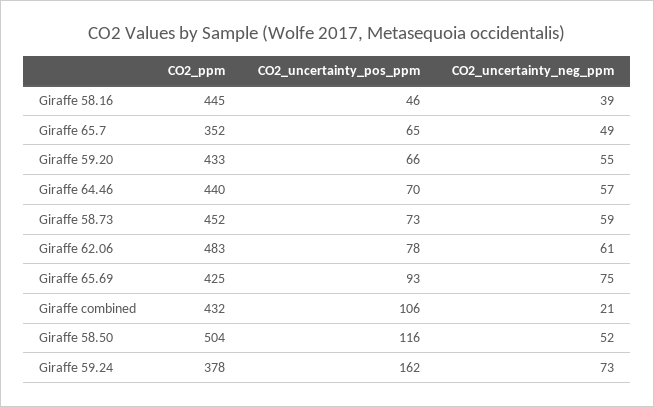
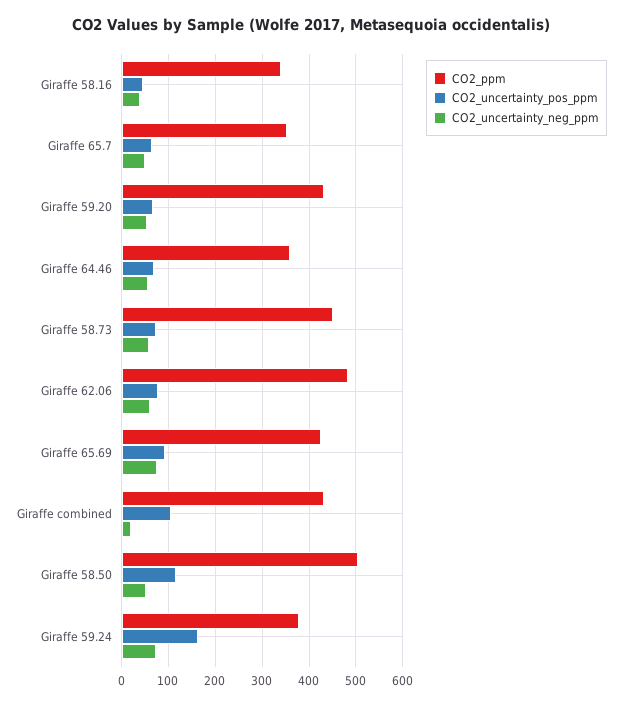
  {
    "CO2_ppm": {
-     "Giraffe 58.16": 445,
+     "Giraffe 58.16": 340,
      "Giraffe 65.7": 352,
      "Giraffe 59.20": 433,
-     "Giraffe 64.46": 440,
+     "Giraffe 64.46": 360,
      "Giraffe 58.73": 452,
      "Giraffe 62.06": 483,
      "Giraffe 65.69": 425,
      "Giraffe combined": 432,
      "Giraffe 58.50": 504,
      "Giraffe 59.24": 378
    },
    "CO2_uncertainty_pos_ppm": {
      "Giraffe 58.16": 46,
      "Giraffe 65.7": 65,
      "Giraffe 59.20": 66,
      "Giraffe 64.46": 70,
      "Giraffe 58.73": 73,
      "Giraffe 62.06": 78,
      "Giraffe 65.69": 93,
      "Giraffe combined": 106,
      "Giraffe 58.50": 116,
      "Giraffe 59.24": 162
    },
    "CO2_uncertainty_neg_ppm": {
      "Giraffe 58.16": 39,
      "Giraffe 65.7": 49,
      "Giraffe 59.20": 55,
      "Giraffe 64.46": 57,
      "Giraffe 58.73": 59,
      "Giraffe 62.06": 61,
      "Giraffe 65.69": 75,
      "Giraffe combined": 21,
      "Giraffe 58.50": 52,
      "Giraffe 59.24": 73
    }
  }

